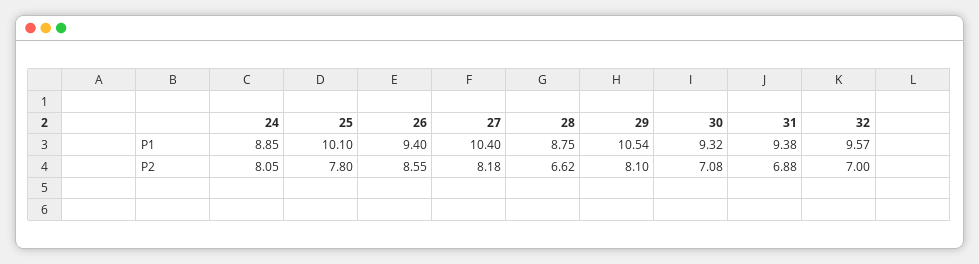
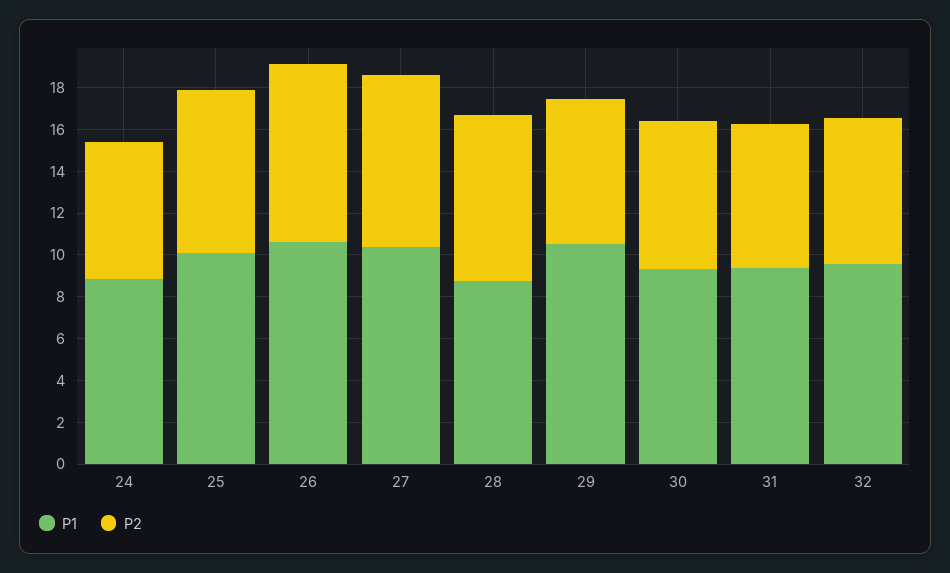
  {
    "P1": {
      "24": 8.85,
      "25": 10.1,
-     "26": 9.4,
+     "26": 10.5,
      "27": 10.4,
      "28": 8.75,
      "29": 10.54,
      "30": 9.32,
      "31": 9.38,
      "32": 9.57
    },
    "P2": {
-     "24": 8.05,
+     "24": 6.5,
      "25": 7.8,
      "26": 8.55,
      "27": 8.18,
-     "28": 6.62,
+     "28": 8,
-     "29": 8.1,
+     "29": 7,
      "30": 7.08,
      "31": 6.88,
      "32": 7
    }
  }

